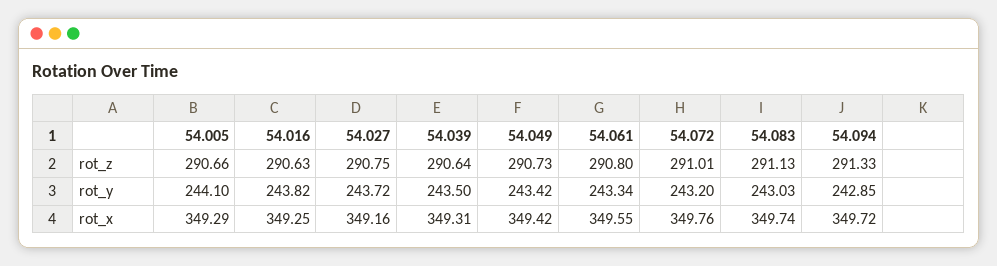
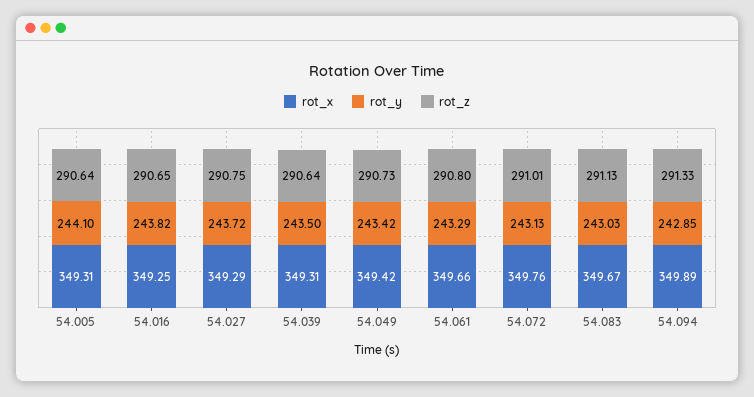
  {
    "rot_z": {
-     "54.005": 290.66,
+     "54.005": 290.64,
-     "54.016": 290.63,
+     "54.016": 290.65,
      "54.027": 290.75,
      "54.039": 290.64,
      "54.049": 290.73,
      "54.061": 290.8,
      "54.072": 291.01,
      "54.083": 291.13,
      "54.094": 291.33
    },
    "rot_y": {
      "54.005": 244.1,
      "54.016": 243.82,
      "54.027": 243.72,
      "54.039": 243.5,
      "54.049": 243.42,
-     "54.061": 243.34,
+     "54.061": 243.29,
-     "54.072": 243.2,
+     "54.072": 243.13,
      "54.083": 243.03,
      "54.094": 242.85
    },
    "rot_x": {
-     "54.005": 349.29,
+     "54.005": 349.31,
      "54.016": 349.25,
-     "54.027": 349.16,
+     "54.027": 349.29,
      "54.039": 349.31,
      "54.049": 349.42,
-     "54.061": 349.55,
+     "54.061": 349.66,
      "54.072": 349.76,
-     "54.083": 349.74,
+     "54.083": 349.67,
-     "54.094": 349.72
+     "54.094": 349.89
    }
  }

